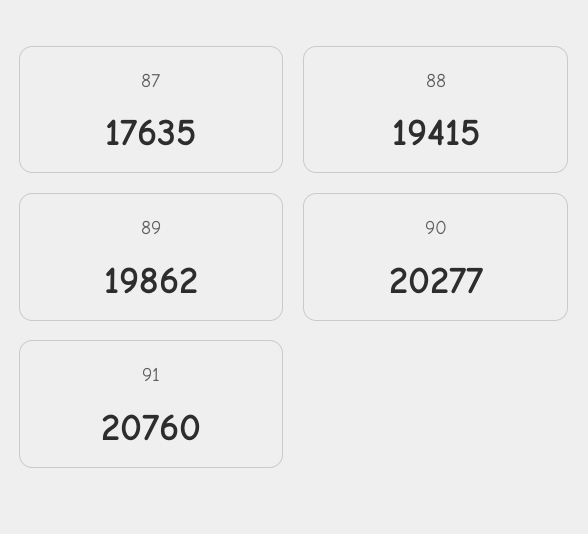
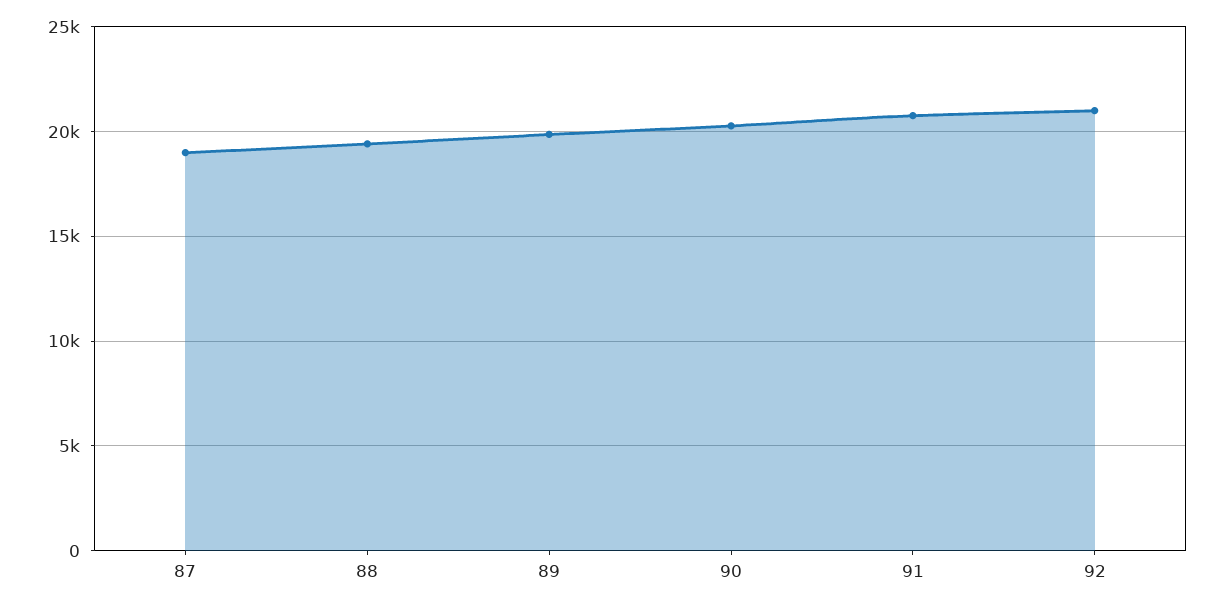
  {
-   "87": 17635,
+   "87": 19000,
    "88": 19415,
    "89": 19862,
    "90": 20277,
-   "91": 20760
+   "91": 20760,
+   "92": 21000
  }

